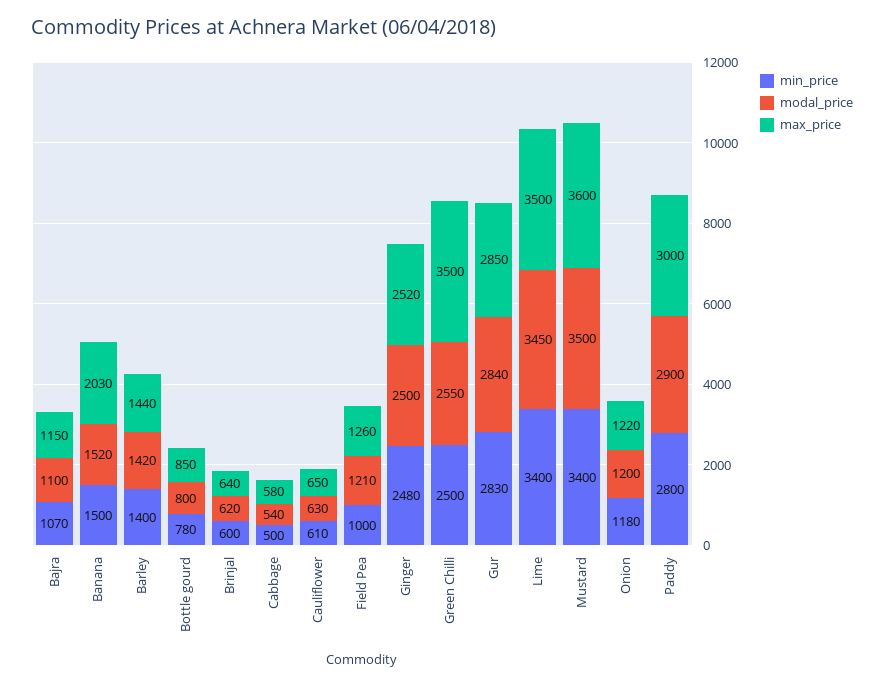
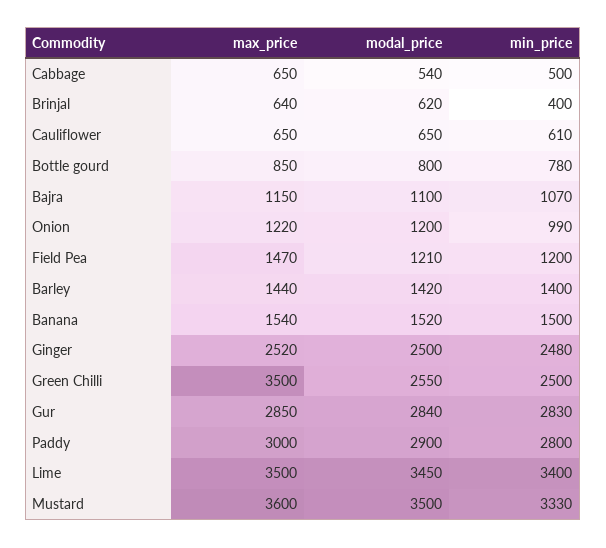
  {
    "min_price": {
      "Bajra": 1070,
      "Banana": 1500,
      "Barley": 1400,
      "Bottle gourd": 780,
-     "Brinjal": 600,
+     "Brinjal": 400,
      "Cabbage": 500,
      "Cauliflower": 610,
-     "Field Pea": 1000,
+     "Field Pea": 1200,
      "Ginger": 2480,
      "Green Chilli": 2500,
      "Gur": 2830,
      "Lime": 3400,
-     "Mustard": 3400,
+     "Mustard": 3330,
-     "Onion": 1180,
+     "Onion": 990,
      "Paddy": 2800
    },
    "modal_price": {
      "Bajra": 1100,
      "Banana": 1520,
      "Barley": 1420,
      "Bottle gourd": 800,
      "Brinjal": 620,
      "Cabbage": 540,
-     "Cauliflower": 630,
+     "Cauliflower": 650,
      "Field Pea": 1210,
      "Ginger": 2500,
      "Green Chilli": 2550,
      "Gur": 2840,
      "Lime": 3450,
      "Mustard": 3500,
      "Onion": 1200,
      "Paddy": 2900
    },
    "max_price": {
      "Bajra": 1150,
-     "Banana": 2030,
+     "Banana": 1540,
      "Barley": 1440,
      "Bottle gourd": 850,
      "Brinjal": 640,
-     "Cabbage": 580,
+     "Cabbage": 650,
      "Cauliflower": 650,
-     "Field Pea": 1260,
+     "Field Pea": 1470,
      "Ginger": 2520,
      "Green Chilli": 3500,
      "Gur": 2850,
      "Lime": 3500,
      "Mustard": 3600,
      "Onion": 1220,
      "Paddy": 3000
    }
  }

